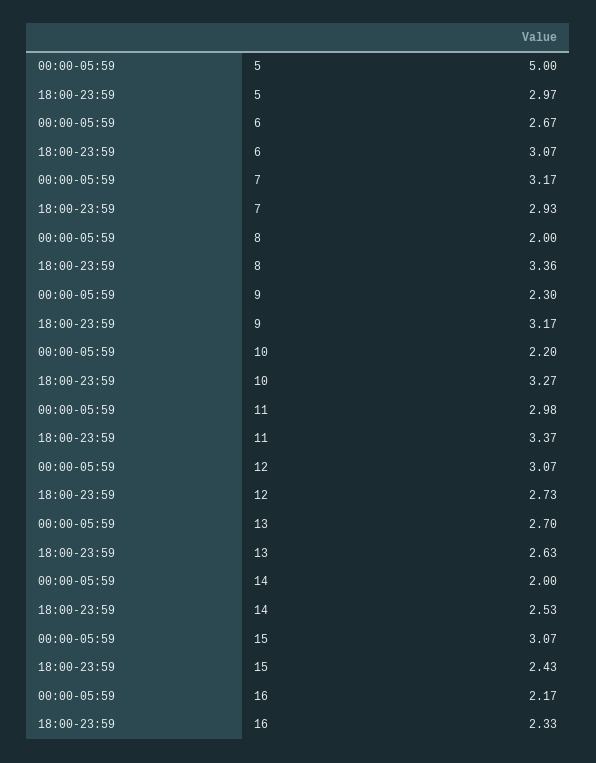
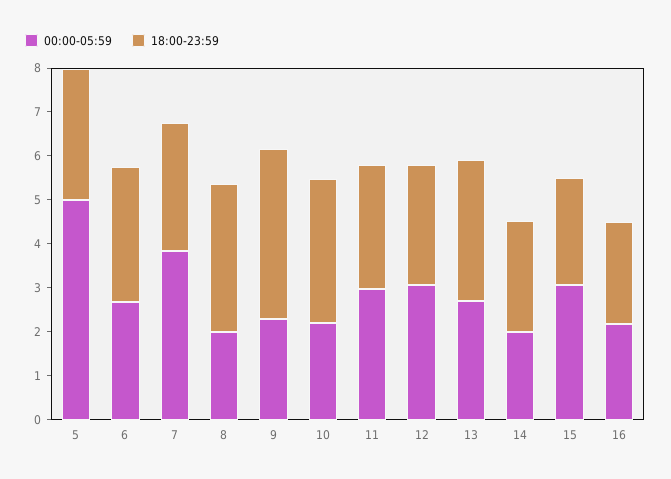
  {
    "00:00-05:59": {
      "5": 5,
      "6": 2.67,
-     "7": 3.17,
+     "7": 3.8,
      "8": 2,
      "9": 2.3,
      "10": 2.2,
      "11": 2.98,
      "12": 3.07,
      "13": 2.7,
      "14": 2,
      "15": 3.07,
      "16": 2.17
    },
    "18:00-23:59": {
      "5": 2.97,
      "6": 3.07,
      "7": 2.93,
      "8": 3.36,
-     "9": 3.17,
+     "9": 3.8,
      "10": 3.27,
-     "11": 3.37,
+     "11": 2.8,
      "12": 2.73,
-     "13": 2.63,
+     "13": 3.2,
      "14": 2.53,
      "15": 2.43,
      "16": 2.33
    }
  }

